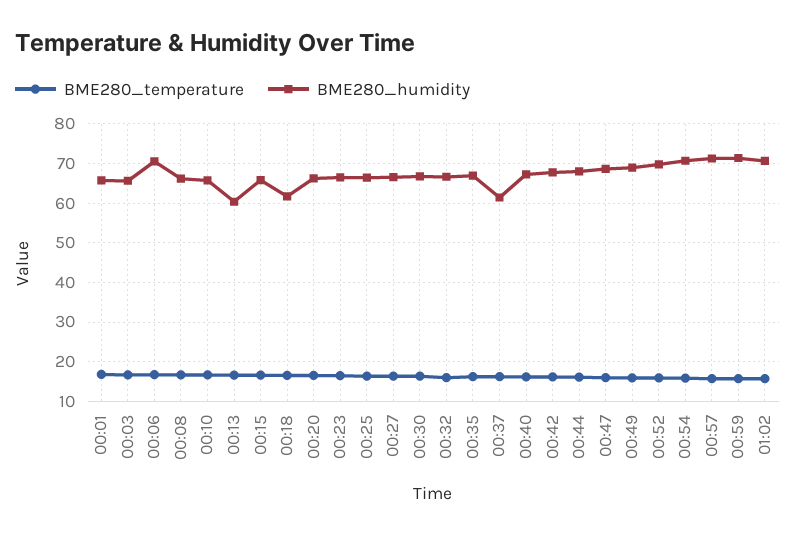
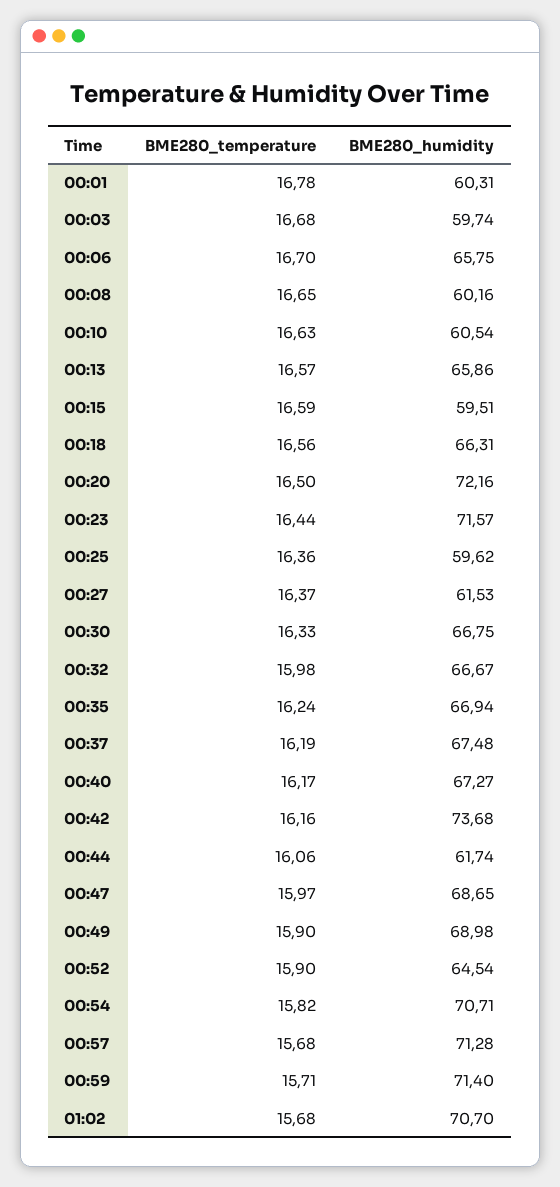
  {
    "BME280_temperature": {
      "00:01": 16.78,
      "00:03": 16.68,
      "00:06": 16.7,
      "00:08": 16.65,
      "00:10": 16.63,
      "00:13": 16.57,
      "00:15": 16.59,
      "00:18": 16.56,
      "00:20": 16.5,
      "00:23": 16.44,
      "00:25": 16.36,
      "00:27": 16.37,
      "00:30": 16.33,
      "00:32": 15.98,
      "00:35": 16.24,
      "00:37": 16.19,
      "00:40": 16.17,
      "00:42": 16.16,
      "00:44": 16.06,
      "00:47": 15.97,
      "00:49": 15.9,
      "00:52": 15.9,
      "00:54": 15.82,
      "00:57": 15.68,
      "00:59": 15.71,
      "01:02": 15.68
    },
    "BME280_humidity": {
-     "00:01": 66,
+     "00:01": 60.31,
-     "00:03": 66,
+     "00:03": 59.74,
-     "00:06": 70,
+     "00:06": 65.75,
-     "00:08": 66,
+     "00:08": 60.16,
-     "00:10": 66,
+     "00:10": 60.54,
-     "00:13": 60,
+     "00:13": 65.86,
-     "00:15": 66,
+     "00:15": 59.51,
-     "00:18": 62,
+     "00:18": 66.31,
-     "00:20": 66,
+     "00:20": 72.16,
-     "00:23": 66,
+     "00:23": 71.57,
-     "00:25": 66,
+     "00:25": 59.62,
-     "00:27": 66,
+     "00:27": 61.53,
      "00:30": 66.75,
      "00:32": 66.67,
      "00:35": 66.94,
-     "00:37": 62,
+     "00:37": 67.48,
      "00:40": 67.27,
-     "00:42": 68,
+     "00:42": 73.68,
-     "00:44": 68,
+     "00:44": 61.74,
      "00:47": 68.65,
      "00:49": 68.98,
-     "00:52": 70,
+     "00:52": 64.54,
      "00:54": 70.71,
      "00:57": 71.28,
      "00:59": 71.4,
      "01:02": 70.7
    }
  }

